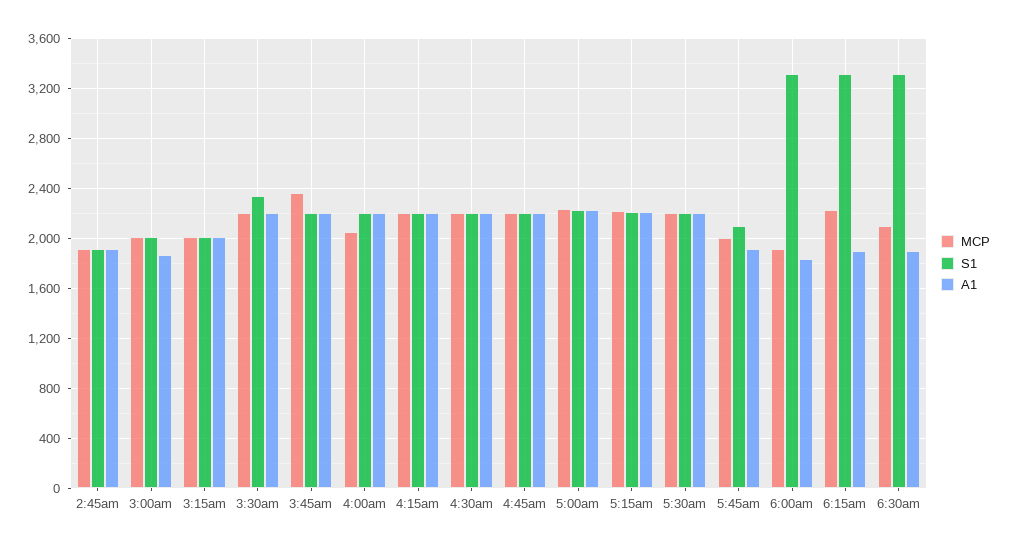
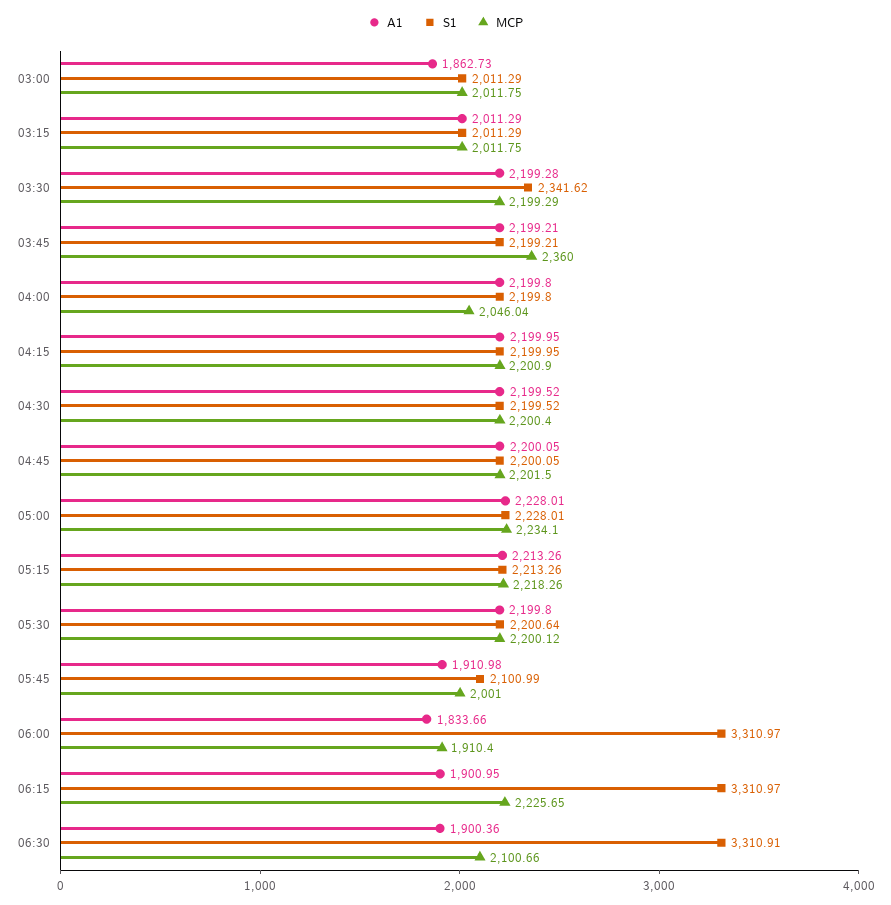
  {
    "MCP": {
-     "2:45am": 1900,
      "3:00am": 2011.75,
      "3:15am": 2011.75,
      "3:30am": 2199.29,
      "3:45am": 2360,
      "4:00am": 2046.04,
      "4:15am": 2200.9,
      "4:30am": 2200.4,
      "4:45am": 2201.5,
      "5:00am": 2234.1,
      "5:15am": 2218.26,
      "5:30am": 2200.12,
      "5:45am": 2001,
      "6:00am": 1910.4,
      "6:15am": 2225.65,
      "6:30am": 2100.66
    },
    "S1": {
-     "2:45am": 1900,
      "3:00am": 2011.29,
      "3:15am": 2011.29,
      "3:30am": 2341.62,
      "3:45am": 2199.21,
      "4:00am": 2199.8,
      "4:15am": 2199.95,
      "4:30am": 2199.52,
      "4:45am": 2200.05,
      "5:00am": 2228.01,
      "5:15am": 2213.26,
      "5:30am": 2200.64,
      "5:45am": 2100.99,
      "6:00am": 3310.97,
      "6:15am": 3310.97,
      "6:30am": 3310.91
    },
    "A1": {
-     "2:45am": 1900,
      "3:00am": 1862.73,
      "3:15am": 2011.29,
      "3:30am": 2199.28,
      "3:45am": 2199.21,
      "4:00am": 2199.8,
      "4:15am": 2199.95,
      "4:30am": 2199.52,
      "4:45am": 2200.05,
      "5:00am": 2228.01,
      "5:15am": 2213.26,
      "5:30am": 2199.8,
      "5:45am": 1910.98,
      "6:00am": 1833.66,
      "6:15am": 1900.95,
      "6:30am": 1900.36
    }
  }

